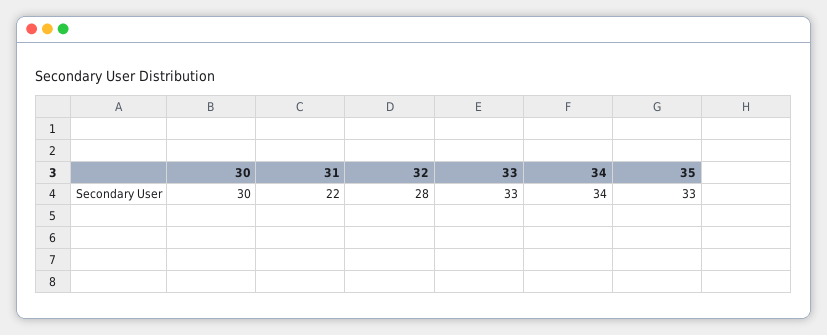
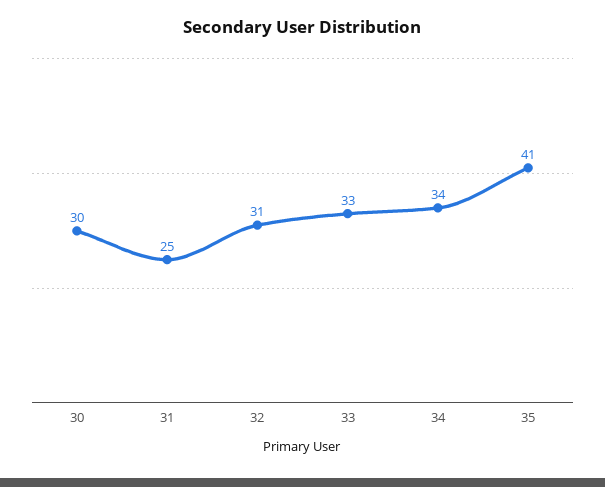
  {
    "30": 30,
-   "31": 22,
+   "31": 25,
-   "32": 28,
+   "32": 31,
    "33": 33,
    "34": 34,
-   "35": 33
+   "35": 41
  }

